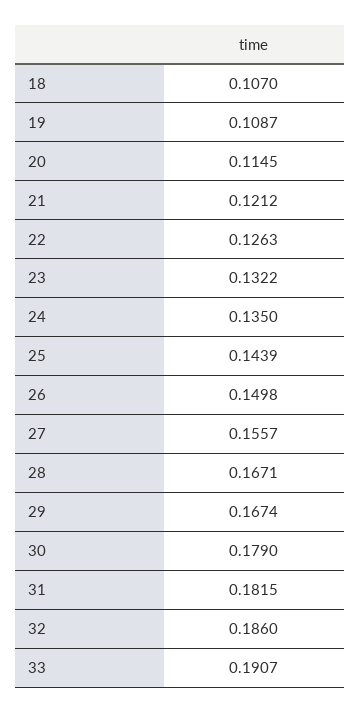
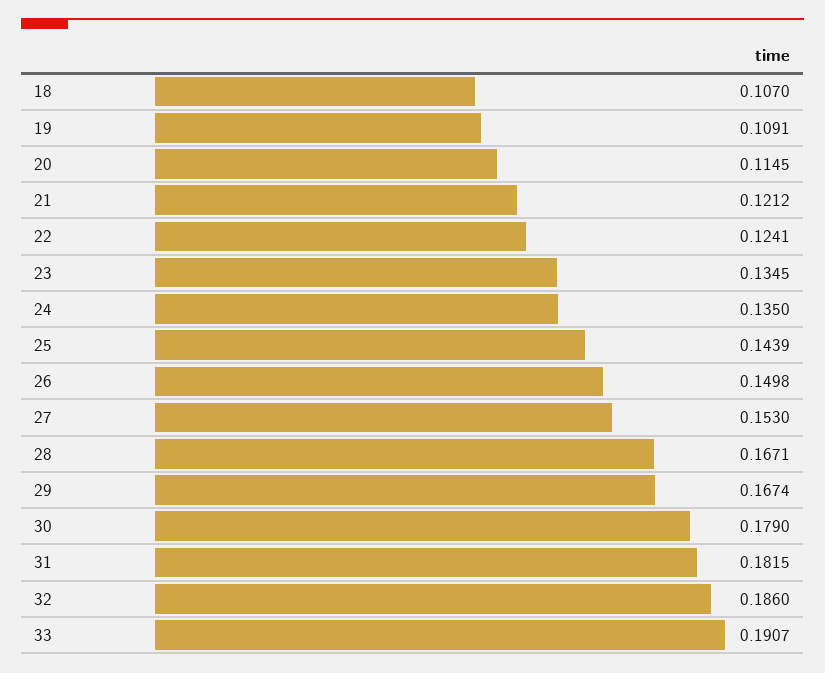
  {
    "18": 0.107,
-   "19": 0.1087,
+   "19": 0.1091,
    "20": 0.1145,
    "21": 0.1212,
-   "22": 0.1263,
+   "22": 0.1241,
-   "23": 0.1322,
+   "23": 0.1345,
    "24": 0.135,
    "25": 0.1439,
    "26": 0.1498,
-   "27": 0.1557,
+   "27": 0.153,
    "28": 0.1671,
    "29": 0.1674,
    "30": 0.179,
    "31": 0.1815,
    "32": 0.186,
    "33": 0.1907
  }

